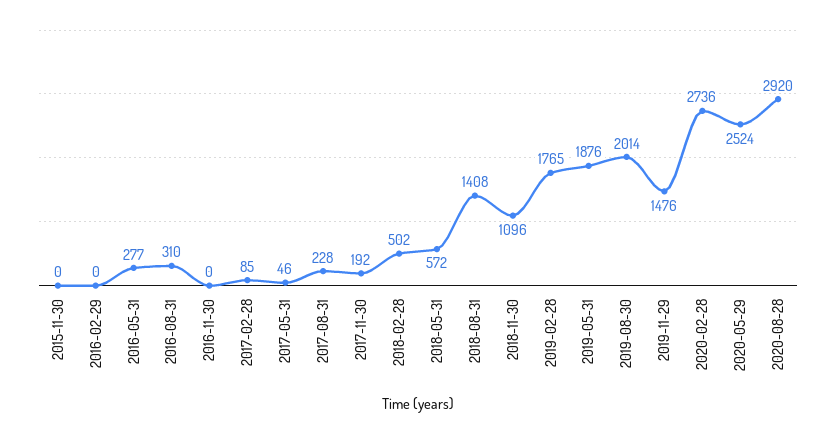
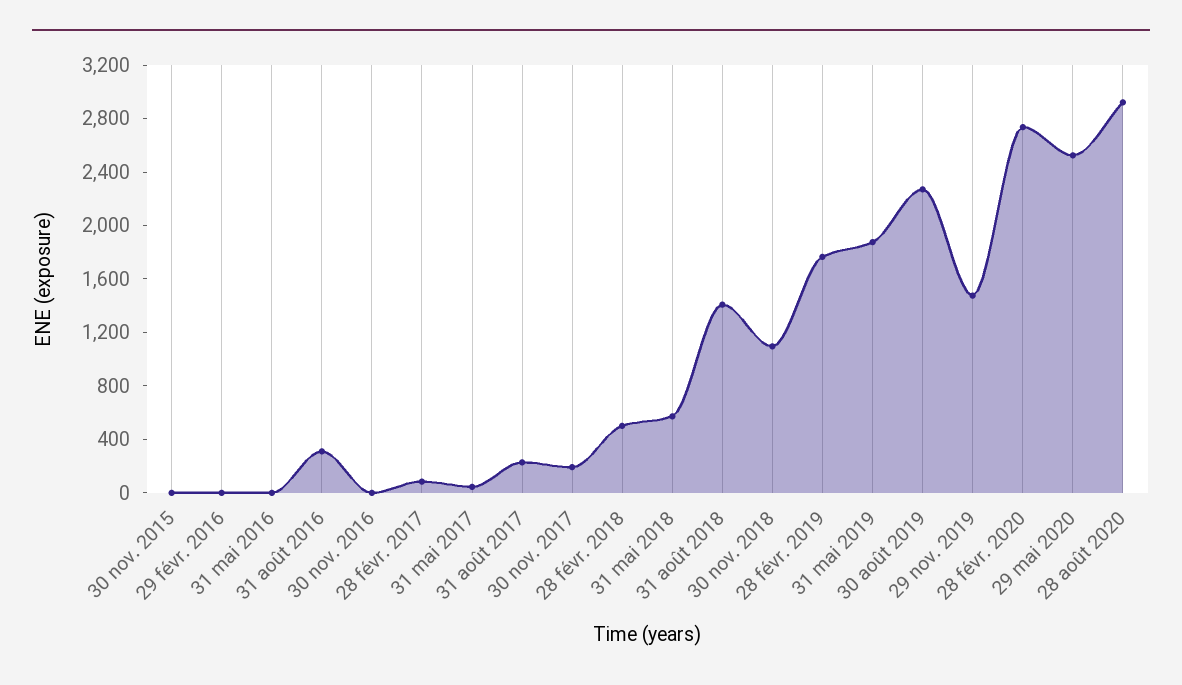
  {
    "2015-11-30": 0,
    "2016-02-29": 0,
-   "2016-05-31": 277,
+   "2016-05-31": 0,
    "2016-08-31": 310,
    "2016-11-30": 0,
    "2017-02-28": 85,
    "2017-05-31": 46,
    "2017-08-31": 228,
    "2017-11-30": 192,
    "2018-02-28": 502,
    "2018-05-31": 572,
    "2018-08-31": 1408,
    "2018-11-30": 1096,
    "2019-02-28": 1765,
    "2019-05-31": 1876,
-   "2019-08-30": 2014,
+   "2019-08-30": 2300,
    "2019-11-29": 1476,
    "2020-02-28": 2736,
    "2020-05-29": 2524,
    "2020-08-28": 2920
  }

